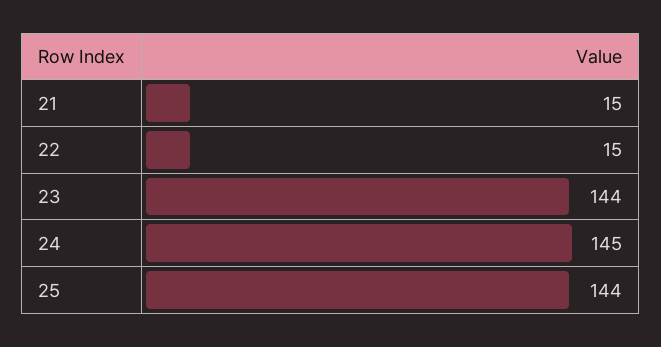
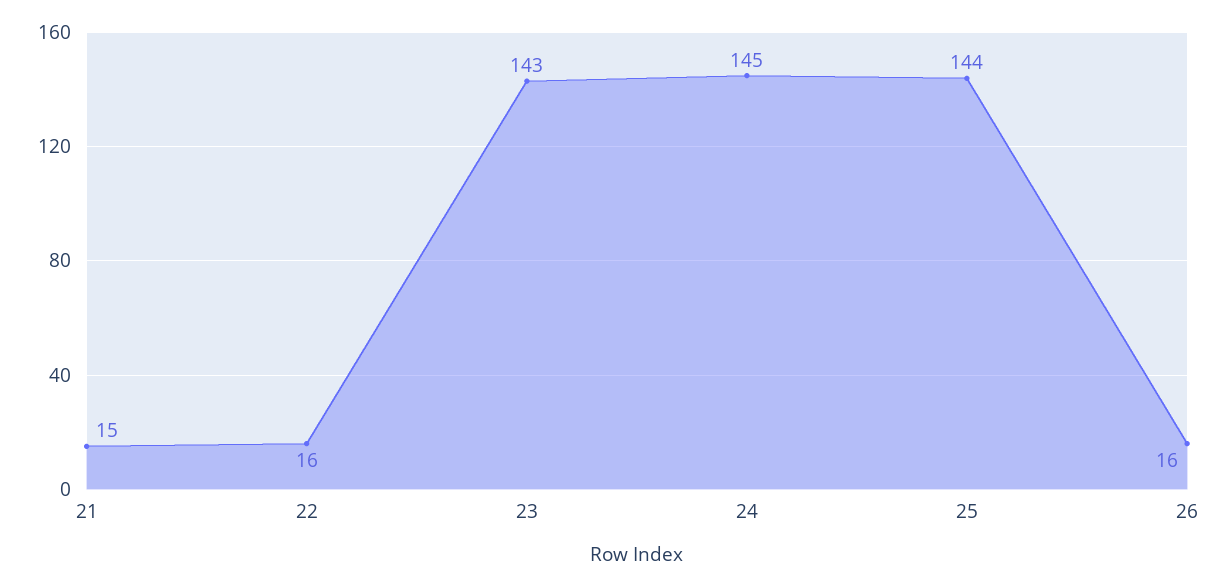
  {
    "21": 15,
-   "22": 15,
+   "22": 16,
-   "23": 144,
+   "23": 143,
    "24": 145,
-   "25": 144
+   "25": 144,
+   "26": 16
  }

